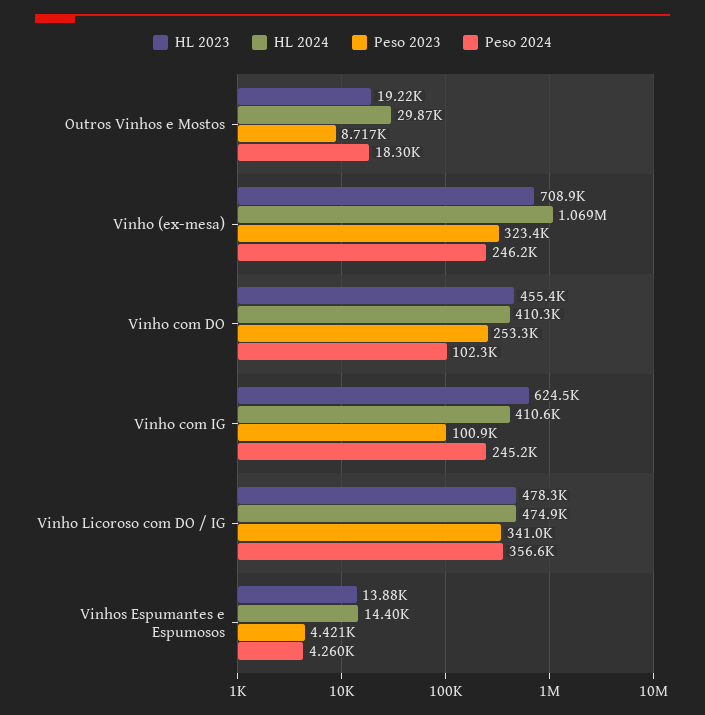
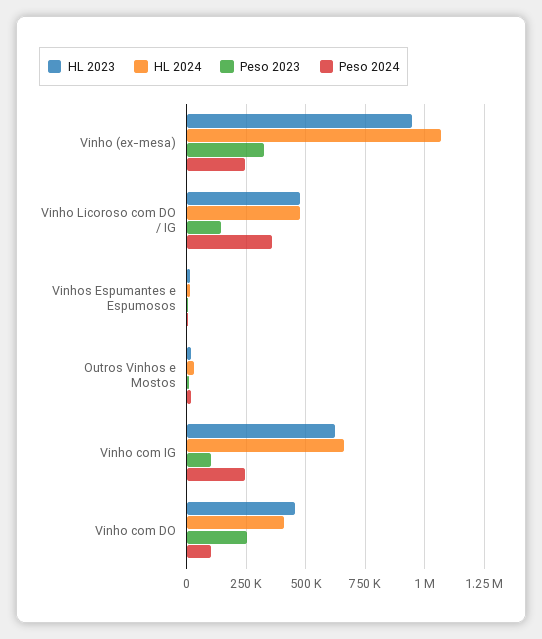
  {
    "HL 2023": {
      "Outros Vinhos e Mostos": 19220,
-     "Vinho (ex-mesa)": 708900,
+     "Vinho (ex-mesa)": 950000,
      "Vinho com DO": 455400,
      "Vinho com IG": 624500,
      "Vinho Licoroso com DO / IG": 478300,
      "Vinhos Espumantes e Espumosos": 13880
    },
    "HL 2024": {
      "Outros Vinhos e Mostos": 29870,
      "Vinho (ex-mesa)": 1069000,
      "Vinho com DO": 410300,
-     "Vinho com IG": 410600,
+     "Vinho com IG": 650000,
      "Vinho Licoroso com DO / IG": 474900,
      "Vinhos Espumantes e Espumosos": 14400
    },
    "Peso 2023": {
      "Outros Vinhos e Mostos": 8717,
      "Vinho (ex-mesa)": 323400,
      "Vinho com DO": 253300,
      "Vinho com IG": 100900,
-     "Vinho Licoroso com DO / IG": 341000,
+     "Vinho Licoroso com DO / IG": 150000,
      "Vinhos Espumantes e Espumosos": 4421
    },
    "Peso 2024": {
      "Outros Vinhos e Mostos": 18300,
      "Vinho (ex-mesa)": 246200,
      "Vinho com DO": 102300,
      "Vinho com IG": 245200,
      "Vinho Licoroso com DO / IG": 356600,
      "Vinhos Espumantes e Espumosos": 4260
    }
  }

